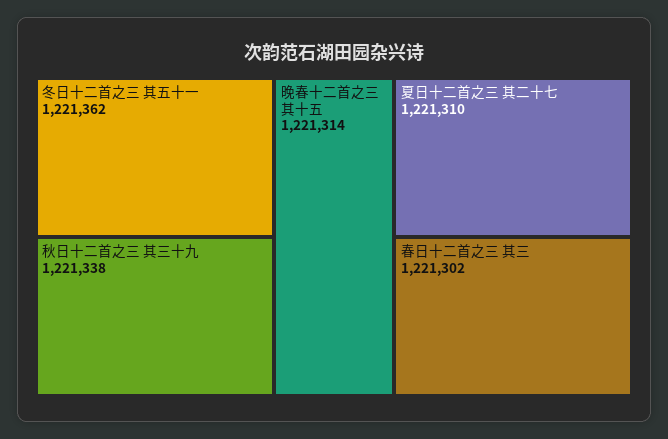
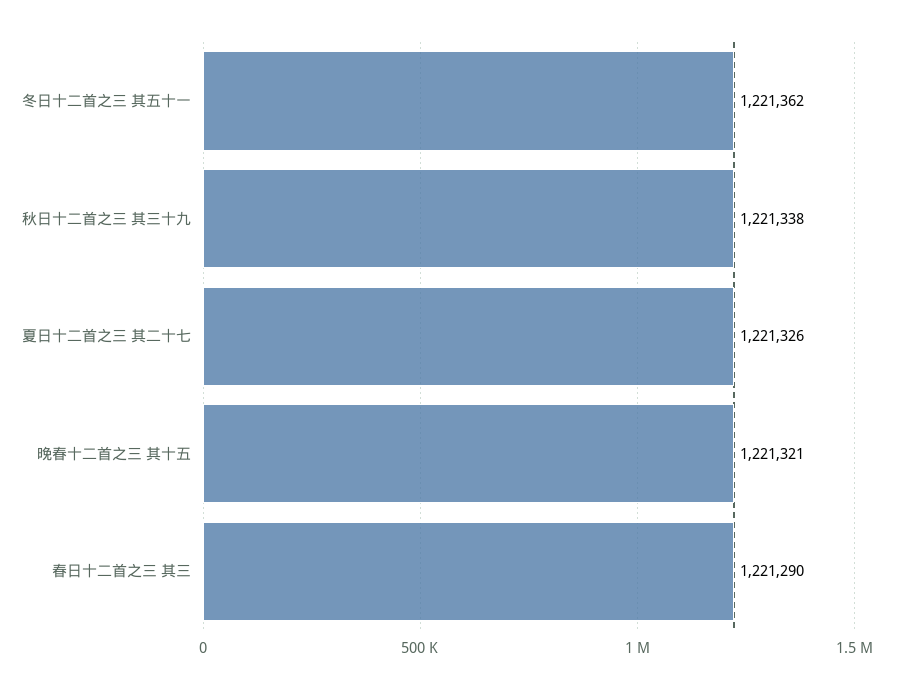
  {
    "冬日十二首之三 其五十一": 1221362,
    "秋日十二首之三 其三十九": 1221338,
-   "晚春十二首之三 其十五": 1221314,
+   "晚春十二首之三 其十五": 1221321,
-   "夏日十二首之三 其二十七": 1221310,
+   "夏日十二首之三 其二十七": 1221326,
-   "春日十二首之三 其三": 1221302
+   "春日十二首之三 其三": 1221290
  }

